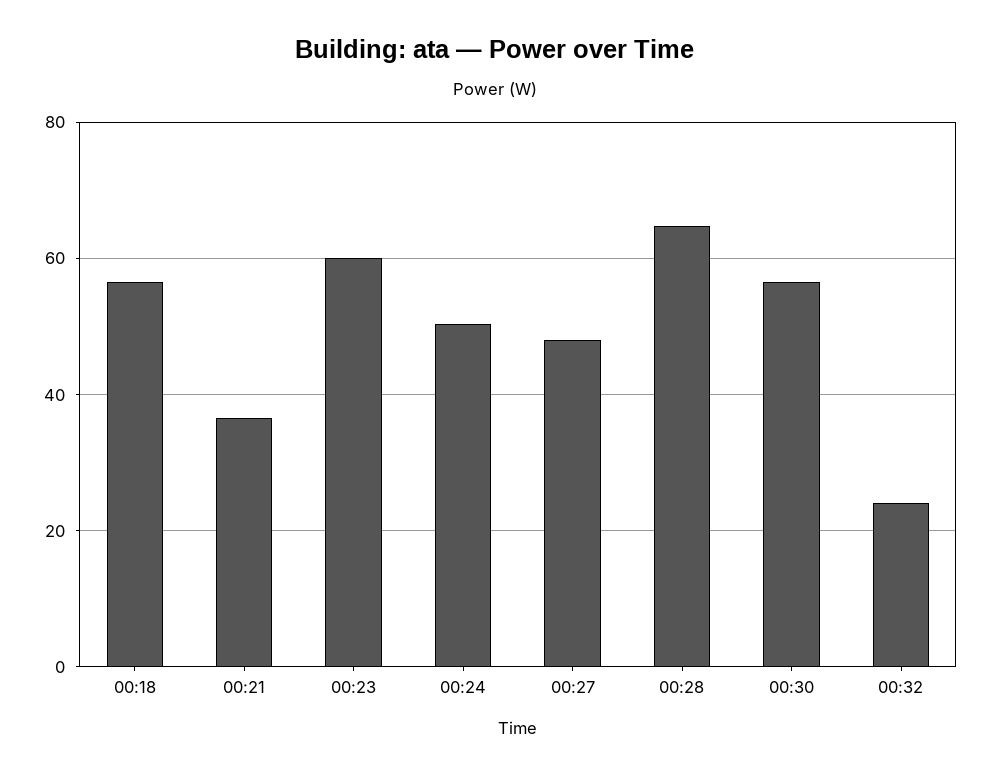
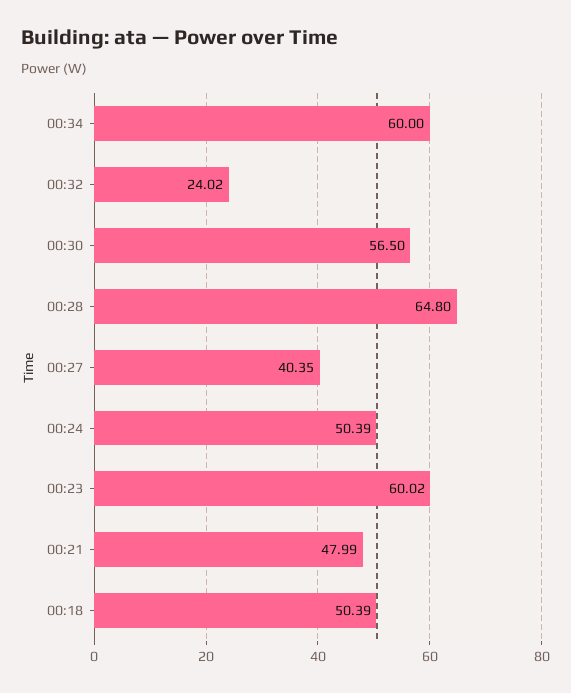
  {
-   "00:18": 56,
+   "00:18": 50.39,
-   "00:21": 36,
+   "00:21": 47.99,
    "00:23": 60.02,
    "00:24": 50.39,
-   "00:27": 48,
+   "00:27": 40.35,
    "00:28": 64.8,
    "00:30": 56.5,
-   "00:32": 24.02
+   "00:32": 24.02,
+   "00:34": 60
  }

